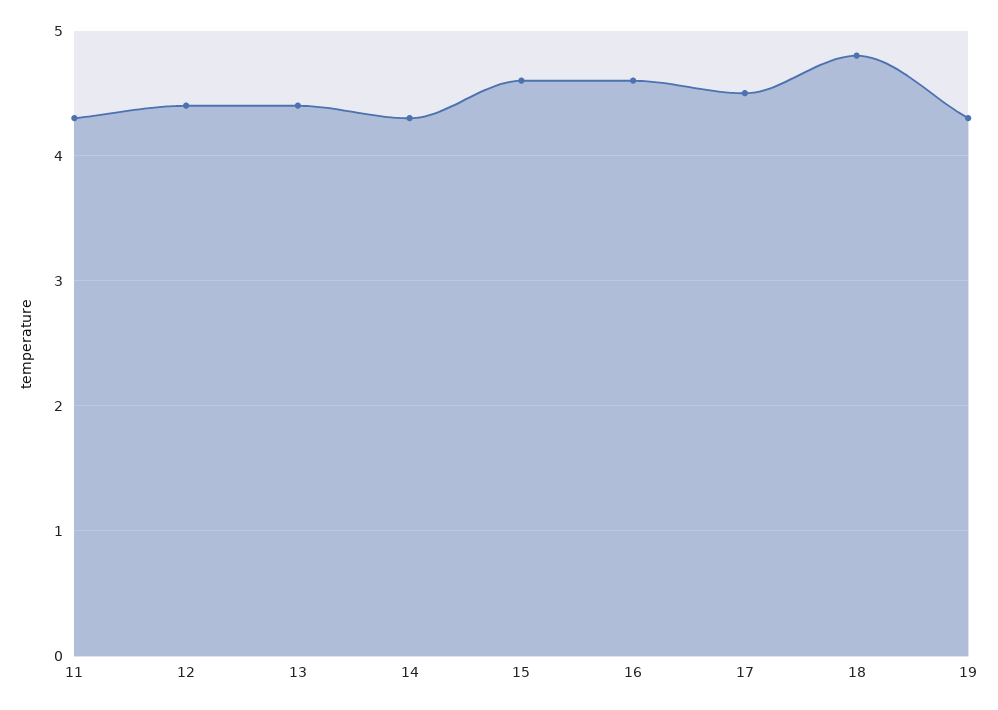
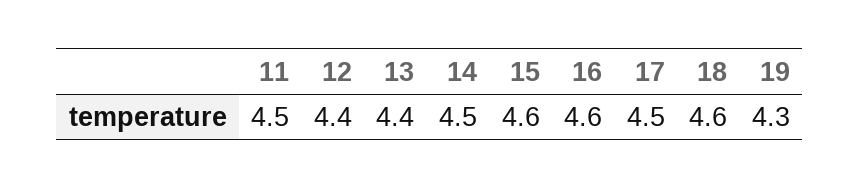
  {
-   "11": 4.3,
+   "11": 4.5,
    "12": 4.4,
    "13": 4.4,
-   "14": 4.3,
+   "14": 4.5,
    "15": 4.6,
    "16": 4.6,
    "17": 4.5,
-   "18": 4.8,
+   "18": 4.6,
    "19": 4.3
  }

